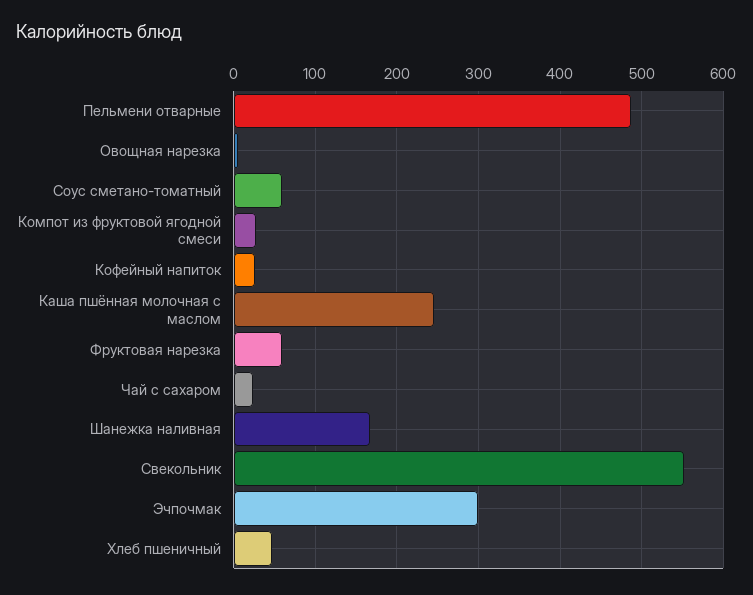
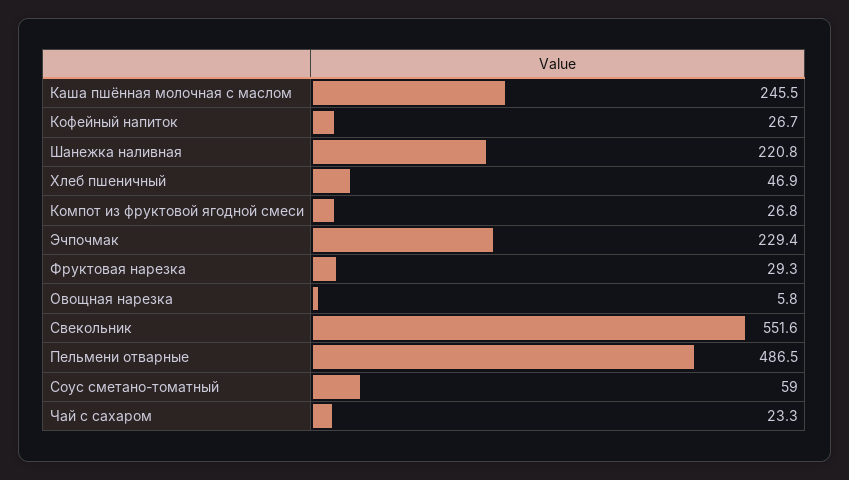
  {
    "Пельмени отварные": 486.5,
    "Овощная нарезка": 5.8,
    "Соус сметано-томатный": 59,
    "Компот из фруктовой ягодной смеси": 26.8,
    "Кофейный напиток": 26.7,
    "Каша пшённая молочная с маслом": 245.5,
-   "Фруктовая нарезка": 60,
+   "Фруктовая нарезка": 29.3,
    "Чай с сахаром": 23.3,
-   "Шанежка наливная": 170,
+   "Шанежка наливная": 220.8,
    "Свекольник": 551.6,
-   "Эчпочмак": 300,
+   "Эчпочмак": 229.4,
    "Хлеб пшеничный": 46.9
  }

